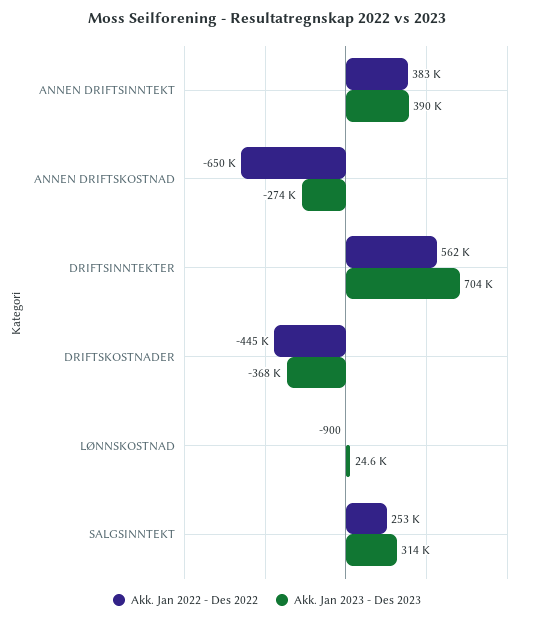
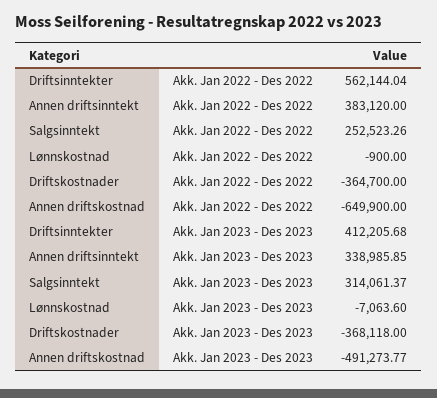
  {
    "Akk. Jan 2022 - Des 2022": {
      "ANNEN DRIFTSINNTEKT": 383120,
      "ANNEN DRIFTSKOSTNAD": -649900,
      "DRIFTSINNTEKTER": 562144.04,
-     "DRIFTSKOSTNADER": -445000,
+     "DRIFTSKOSTNADER": -364700,
      "LØNNSKOSTNAD": -900,
      "SALGSINNTEKT": 252523.26
    },
    "Akk. Jan 2023 - Des 2023": {
-     "ANNEN DRIFTSINNTEKT": 390000,
+     "ANNEN DRIFTSINNTEKT": 338985.85,
-     "ANNEN DRIFTSKOSTNAD": -274000,
+     "ANNEN DRIFTSKOSTNAD": -491273.77,
-     "DRIFTSINNTEKTER": 704000,
+     "DRIFTSINNTEKTER": 412205.68,
      "DRIFTSKOSTNADER": -368118,
-     "LØNNSKOSTNAD": 24600,
+     "LØNNSKOSTNAD": -7063.6,
      "SALGSINNTEKT": 314061.37
    }
  }

